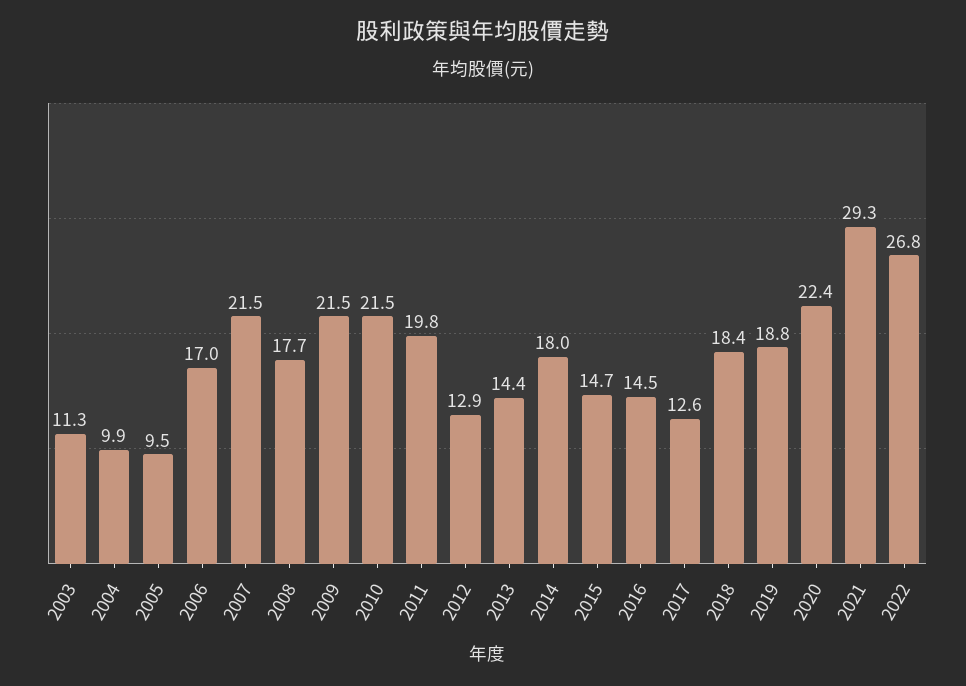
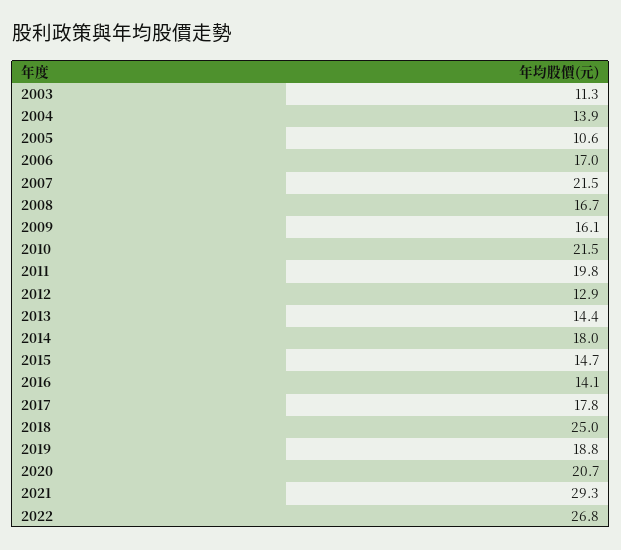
  {
    "2003": 11.3,
-   "2004": 9.9,
+   "2004": 13.9,
-   "2005": 9.5,
+   "2005": 10.6,
    "2006": 17,
    "2007": 21.5,
-   "2008": 17.7,
+   "2008": 16.7,
-   "2009": 21.5,
+   "2009": 16.1,
    "2010": 21.5,
    "2011": 19.8,
    "2012": 12.9,
    "2013": 14.4,
    "2014": 18,
    "2015": 14.7,
-   "2016": 14.5,
+   "2016": 14.1,
-   "2017": 12.6,
+   "2017": 17.8,
-   "2018": 18.4,
+   "2018": 25,
    "2019": 18.8,
-   "2020": 22.4,
+   "2020": 20.7,
    "2021": 29.3,
    "2022": 26.8
  }

